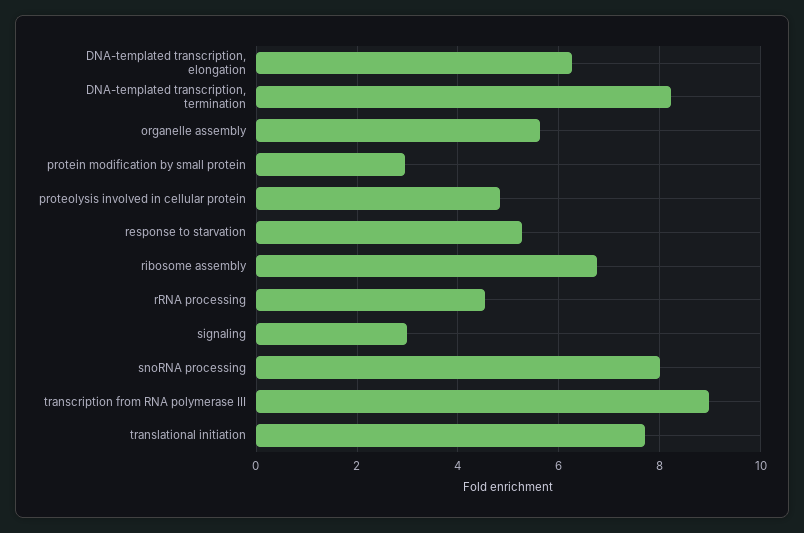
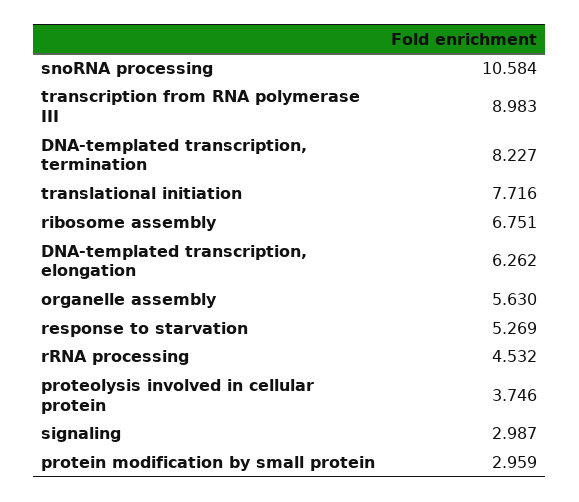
  {
    "DNA-templated transcription, elongation": 6.262,
    "DNA-templated transcription, termination": 8.227,
    "organelle assembly": 5.63,
    "protein modification by small protein": 2.959,
-   "proteolysis involved in cellular protein": 4.8,
+   "proteolysis involved in cellular protein": 3.746,
    "response to starvation": 5.269,
    "ribosome assembly": 6.751,
    "rRNA processing": 4.532,
    "signaling": 2.987,
-   "snoRNA processing": 8,
+   "snoRNA processing": 10.584,
    "transcription from RNA polymerase III": 8.983,
    "translational initiation": 7.716
  }

